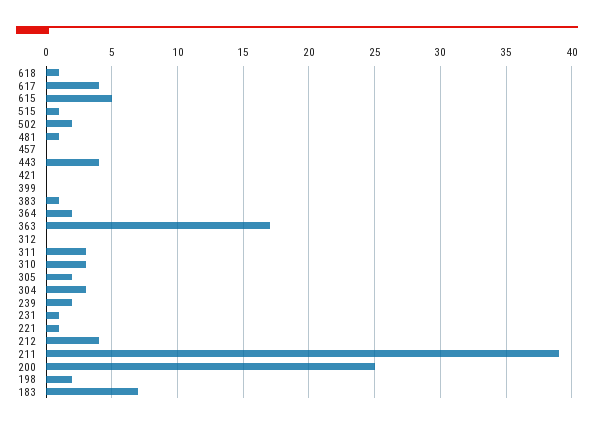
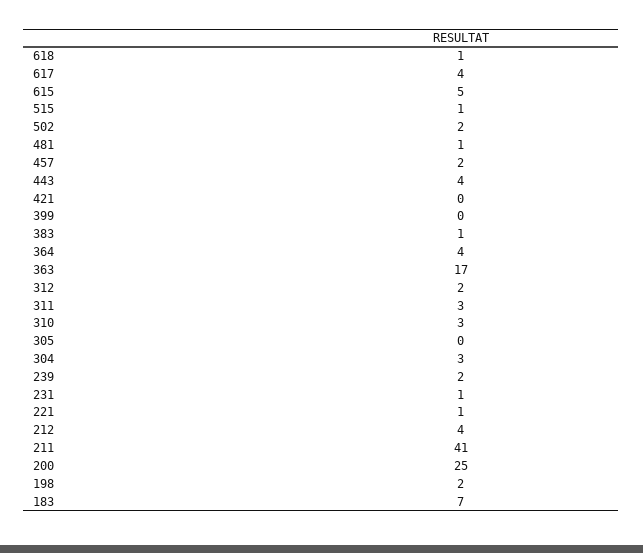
  {
    "618": 1,
    "617": 4,
    "615": 5,
    "515": 1,
    "502": 2,
    "481": 1,
-   "457": 0,
+   "457": 2,
    "443": 4,
    "421": 0,
    "399": 0,
    "383": 1,
-   "364": 2,
+   "364": 4,
    "363": 17,
-   "312": 0,
+   "312": 2,
    "311": 3,
    "310": 3,
-   "305": 2,
+   "305": 0,
    "304": 3,
    "239": 2,
    "231": 1,
    "221": 1,
    "212": 4,
-   "211": 39,
+   "211": 41,
    "200": 25,
    "198": 2,
    "183": 7
  }

